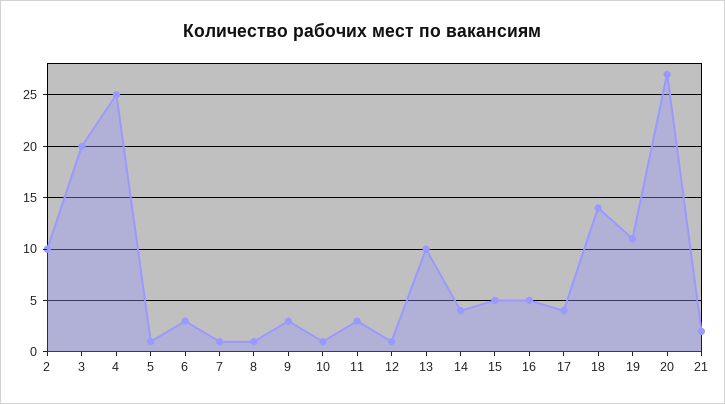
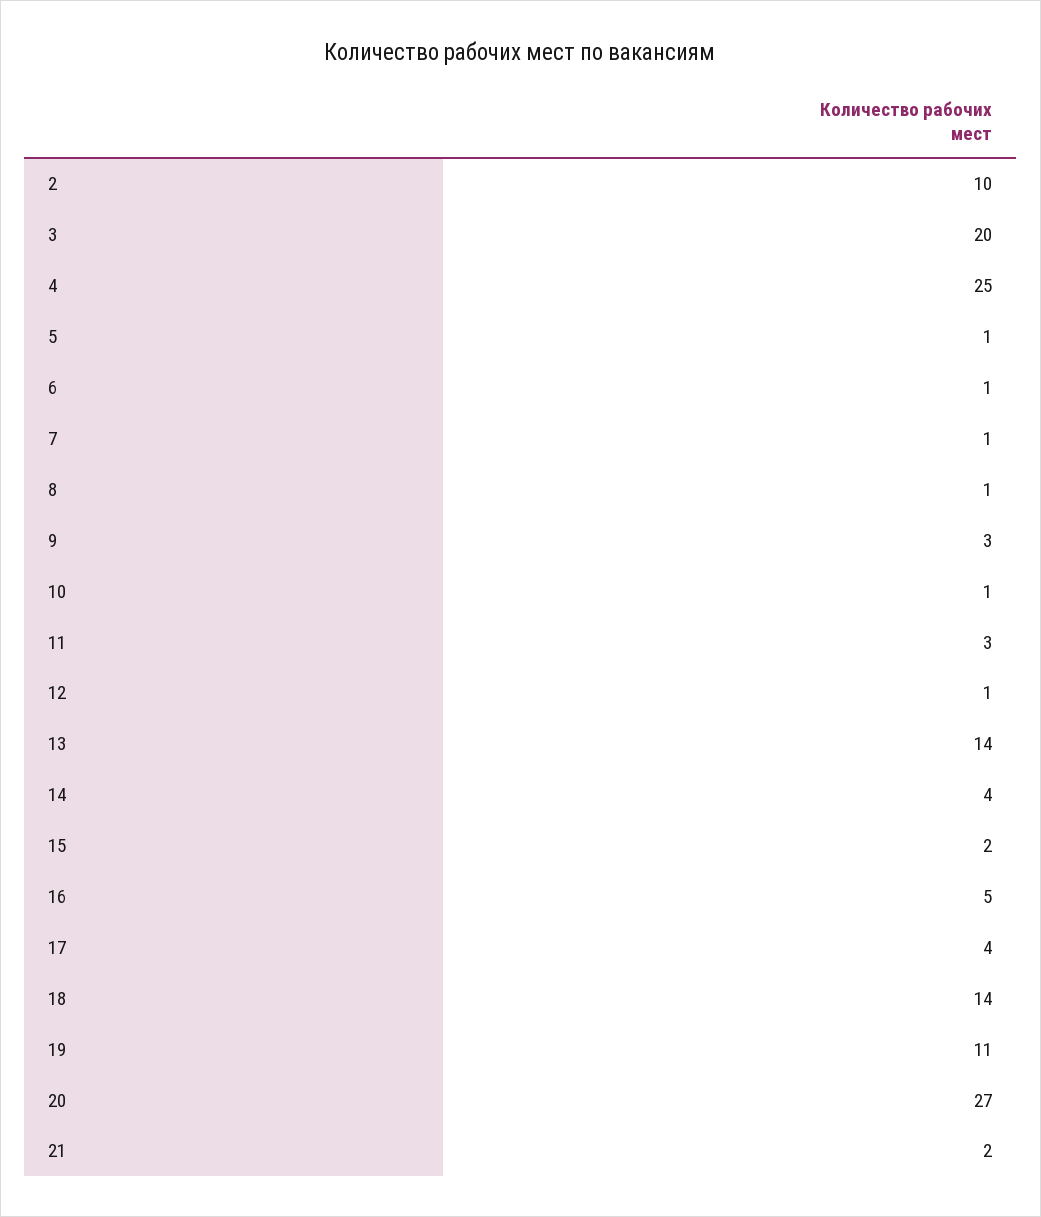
  {
    "2": 10,
    "3": 20,
    "4": 25,
    "5": 1,
-   "6": 3,
+   "6": 1,
    "7": 1,
    "8": 1,
    "9": 3,
    "10": 1,
    "11": 3,
    "12": 1,
-   "13": 10,
+   "13": 14,
    "14": 4,
-   "15": 5,
+   "15": 2,
    "16": 5,
    "17": 4,
    "18": 14,
    "19": 11,
    "20": 27,
    "21": 2
  }

